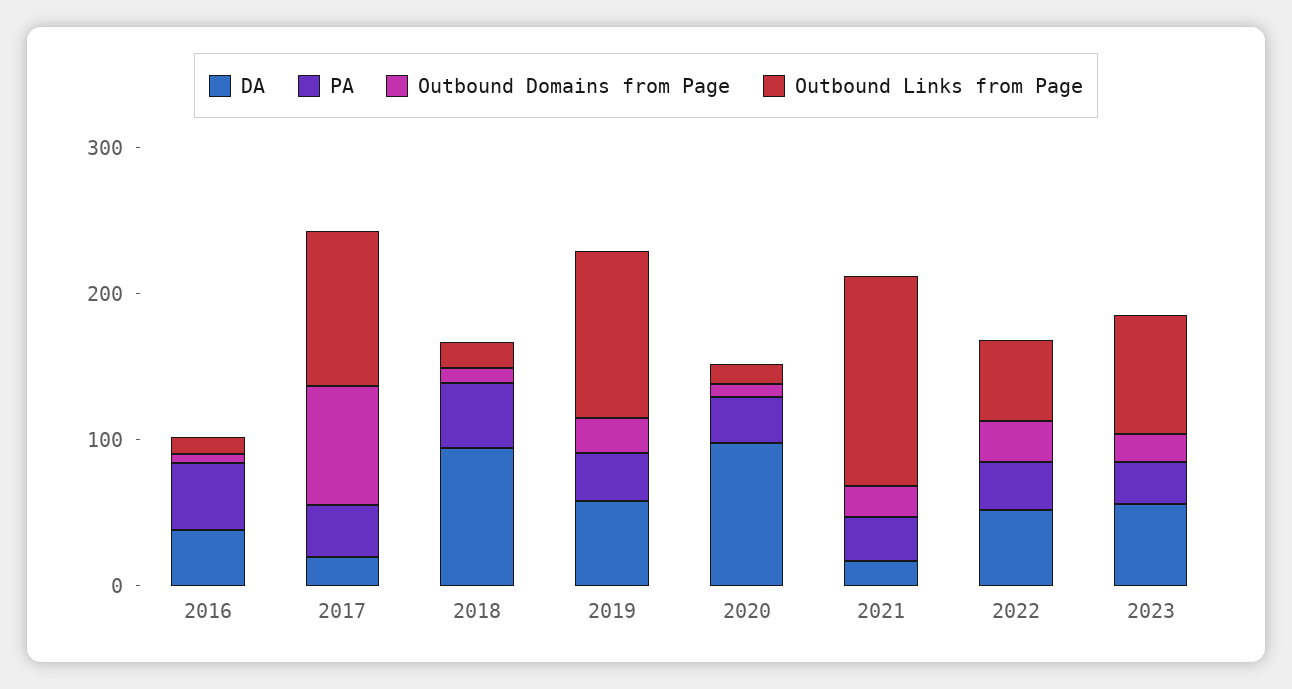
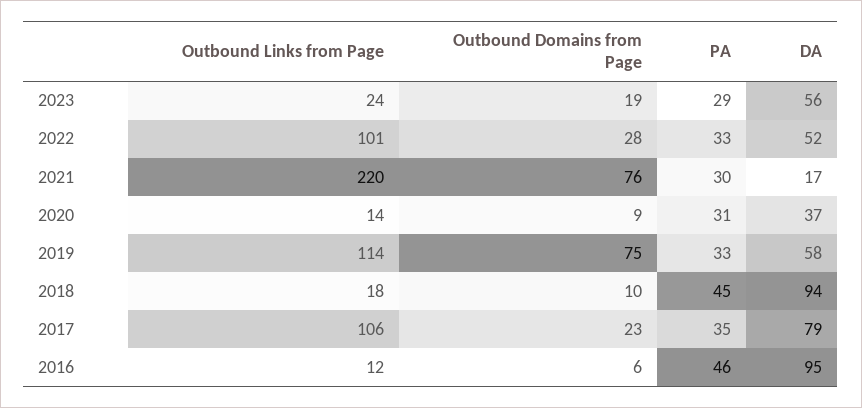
  {
    "DA": {
-     "2016": 40,
+     "2016": 95,
-     "2017": 20,
+     "2017": 79,
      "2018": 94,
      "2019": 58,
-     "2020": 100,
+     "2020": 37,
      "2021": 17,
      "2022": 52,
      "2023": 56
    },
    "PA": {
      "2016": 46,
      "2017": 35,
      "2018": 45,
      "2019": 33,
      "2020": 31,
      "2021": 30,
      "2022": 33,
      "2023": 29
    },
    "Outbound Domains from Page": {
      "2016": 6,
-     "2017": 80,
+     "2017": 23,
      "2018": 10,
-     "2019": 20,
+     "2019": 75,
      "2020": 9,
-     "2021": 20,
+     "2021": 76,
      "2022": 28,
      "2023": 19
    },
    "Outbound Links from Page": {
      "2016": 12,
      "2017": 106,
      "2018": 18,
      "2019": 114,
      "2020": 14,
-     "2021": 140,
+     "2021": 220,
-     "2022": 60,
+     "2022": 101,
-     "2023": 80
+     "2023": 24
    }
  }

